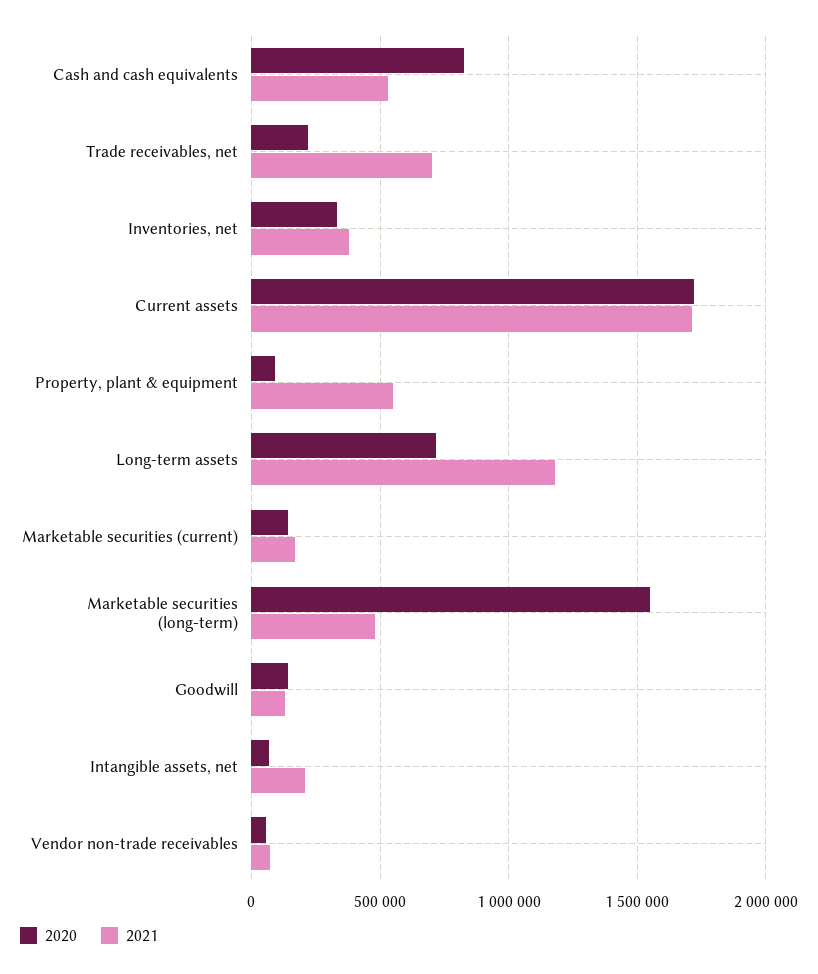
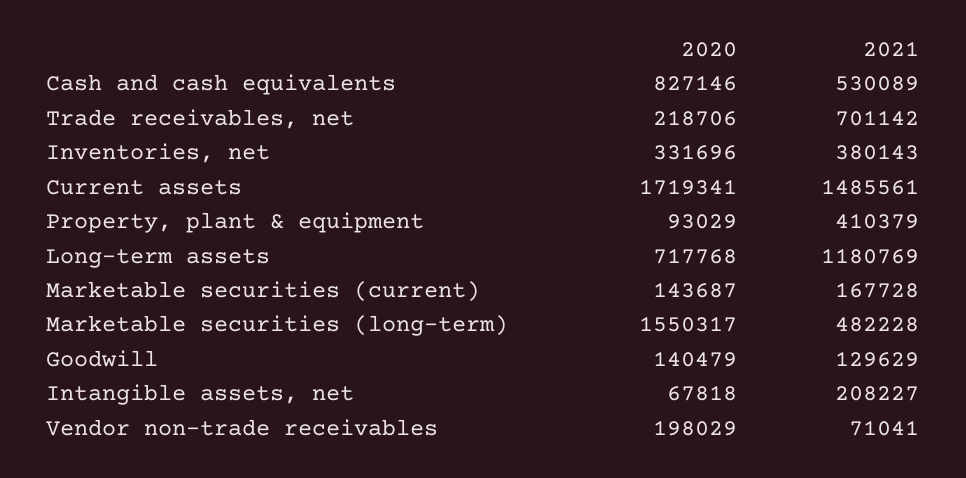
  {
    "2020": {
      "Cash and cash equivalents": 827146,
      "Trade receivables, net": 218706,
      "Inventories, net": 331696,
      "Current assets": 1719341,
      "Property, plant & equipment": 93029,
      "Long-term assets": 717768,
      "Marketable securities (current)": 143687,
      "Marketable securities (long-term)": 1550317,
      "Goodwill": 140479,
      "Intangible assets, net": 67818,
-     "Vendor non-trade receivables": 50000
+     "Vendor non-trade receivables": 198029
    },
    "2021": {
      "Cash and cash equivalents": 530089,
      "Trade receivables, net": 701142,
      "Inventories, net": 380143,
-     "Current assets": 1700000,
+     "Current assets": 1485561,
-     "Property, plant & equipment": 550000,
+     "Property, plant & equipment": 410379,
      "Long-term assets": 1180769,
      "Marketable securities (current)": 167728,
      "Marketable securities (long-term)": 482228,
      "Goodwill": 129629,
      "Intangible assets, net": 208227,
      "Vendor non-trade receivables": 71041
    }
  }

